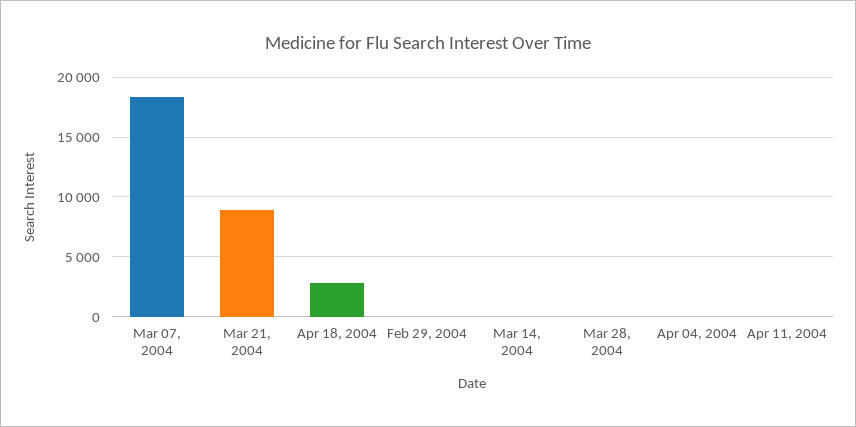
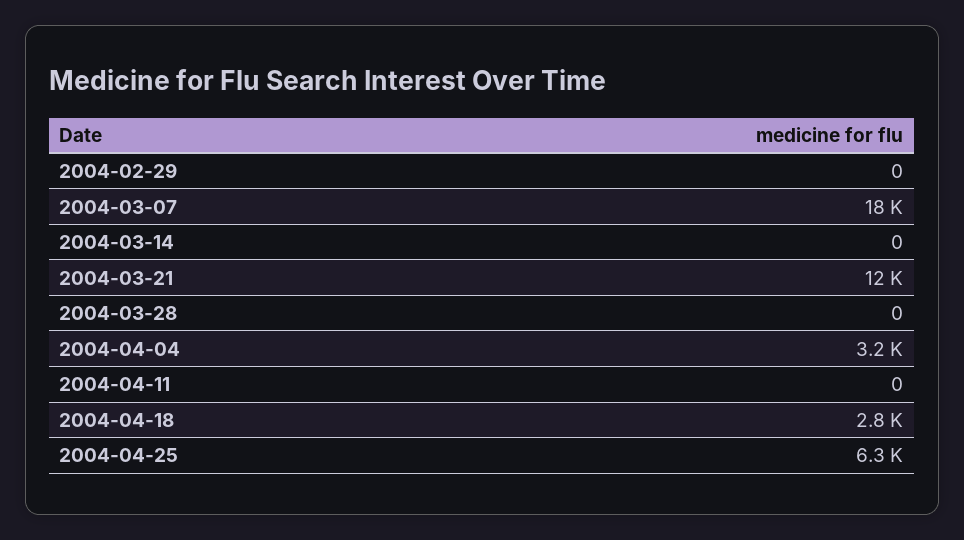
  {
    "Mar 07, 2004": 18000,
-   "Mar 21, 2004": 9000,
+   "Mar 21, 2004": 12000,
    "Apr 18, 2004": 2800,
    "Feb 29, 2004": 0,
    "Mar 14, 2004": 0,
    "Mar 28, 2004": 0,
-   "Apr 04, 2004": 0,
+   "Apr 04, 2004": 3200,
-   "Apr 11, 2004": 0
+   "Apr 11, 2004": 0,
+   "2004-04-25": 6300
  }

